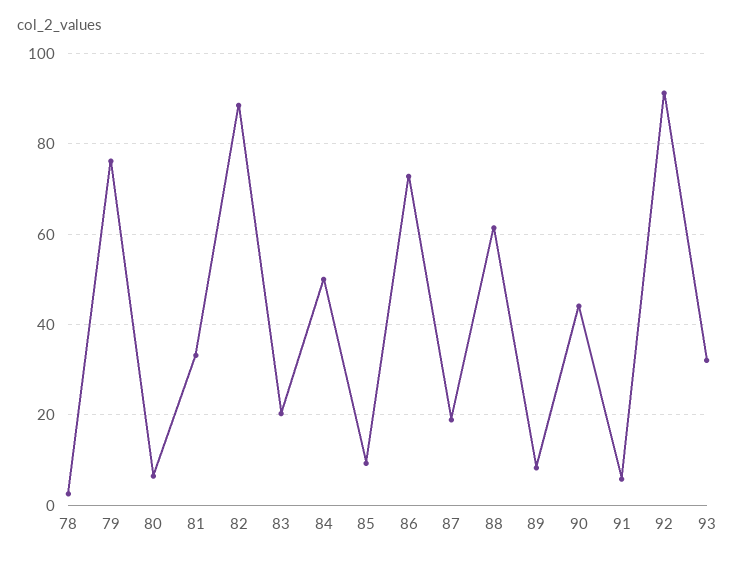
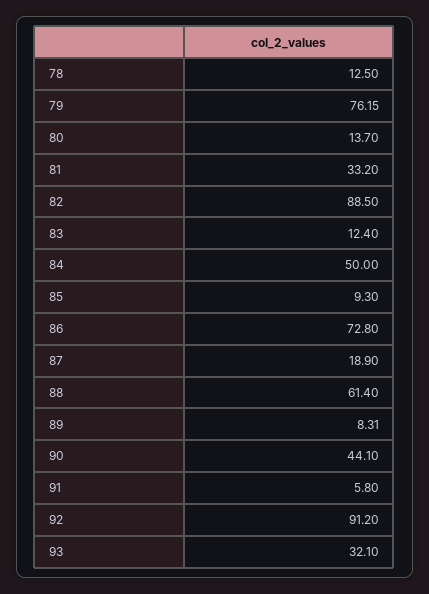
  {
-   "78": 2,
+   "78": 12.5,
    "79": 76.15,
-   "80": 6,
+   "80": 13.7,
    "81": 33.2,
    "82": 88.5,
-   "83": 20,
+   "83": 12.4,
    "84": 50,
    "85": 9.3,
    "86": 72.8,
    "87": 18.9,
    "88": 61.4,
    "89": 8.31,
    "90": 44.1,
    "91": 5.8,
    "92": 91.2,
    "93": 32.1
  }

